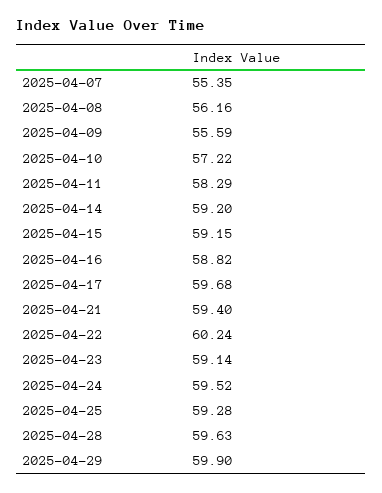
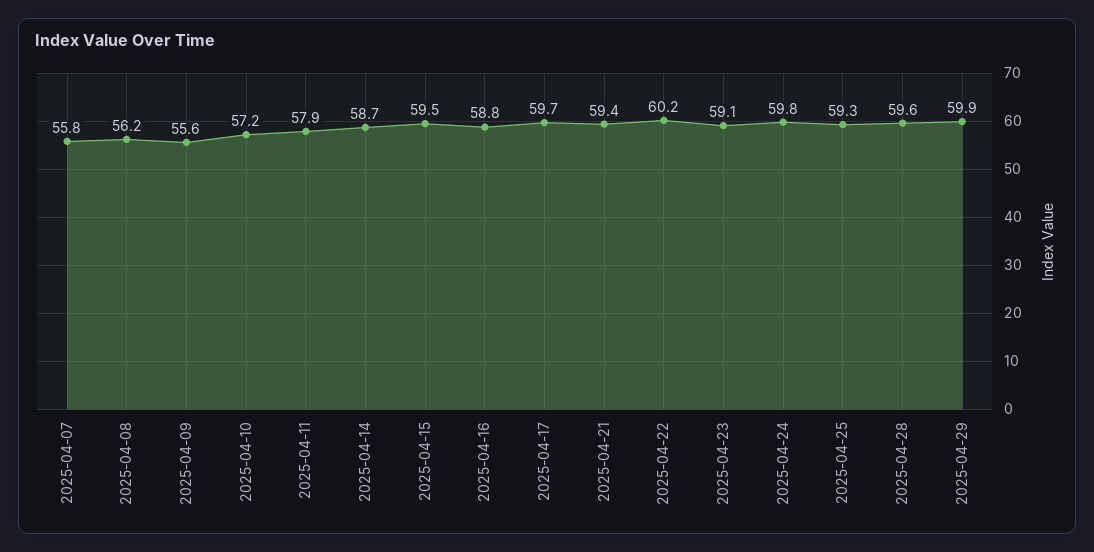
  {
-   "2025-04-07": 55.35,
+   "2025-04-07": 55.8,
    "2025-04-08": 56.16,
    "2025-04-09": 55.59,
    "2025-04-10": 57.22,
-   "2025-04-11": 58.29,
+   "2025-04-11": 57.9,
-   "2025-04-14": 59.2,
+   "2025-04-14": 58.7,
-   "2025-04-15": 59.15,
+   "2025-04-15": 59.5,
    "2025-04-16": 58.82,
    "2025-04-17": 59.68,
    "2025-04-21": 59.4,
    "2025-04-22": 60.24,
    "2025-04-23": 59.14,
-   "2025-04-24": 59.52,
+   "2025-04-24": 59.8,
    "2025-04-25": 59.28,
    "2025-04-28": 59.63,
    "2025-04-29": 59.9
  }

